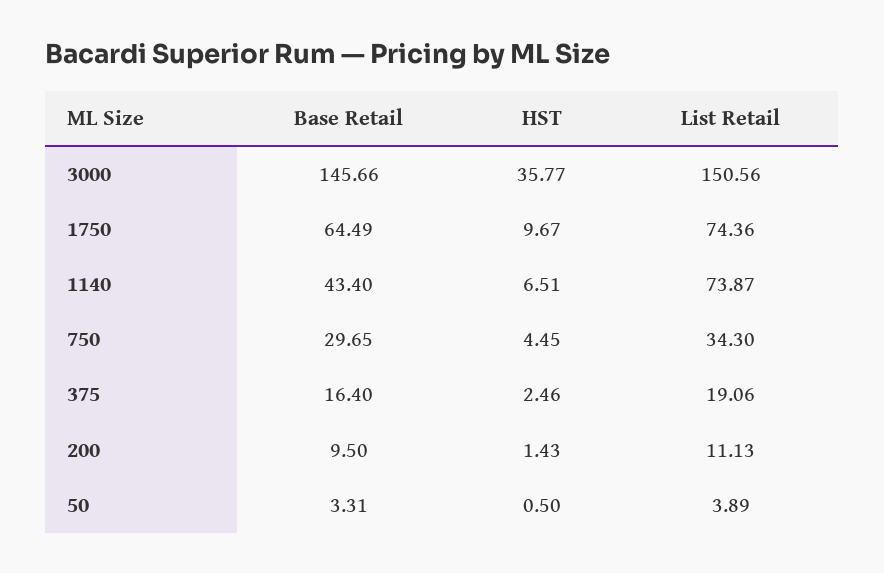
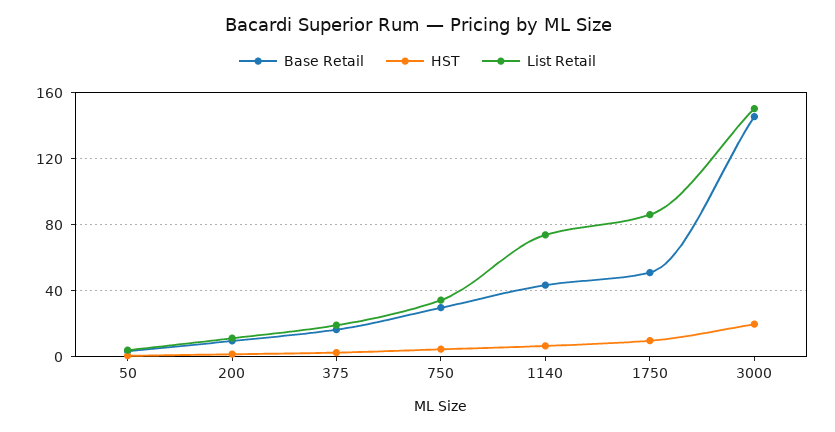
  {
    "Base Retail": {
      "3000": 145.66,
-     "1750": 64.49,
+     "1750": 50,
      "1140": 43.4,
      "750": 29.65,
      "375": 16.4,
      "200": 9.5,
      "50": 3.31
    },
    "HST": {
-     "3000": 35.77,
+     "3000": 20,
      "1750": 9.67,
      "1140": 6.51,
      "750": 4.45,
      "375": 2.46,
      "200": 1.43,
      "50": 0.5
    },
    "List Retail": {
      "3000": 150.56,
-     "1750": 74.36,
+     "1750": 85,
      "1140": 73.87,
      "750": 34.3,
      "375": 19.06,
      "200": 11.13,
      "50": 3.89
    }
  }

